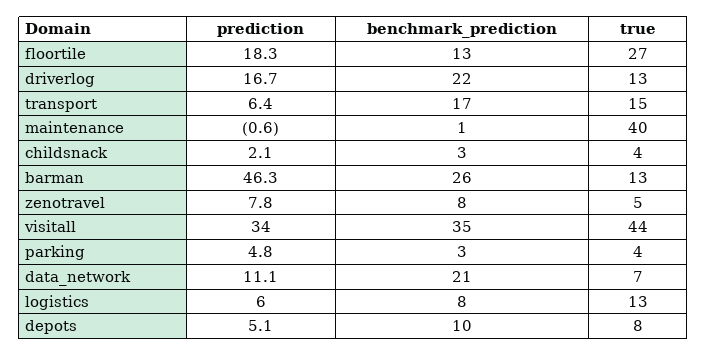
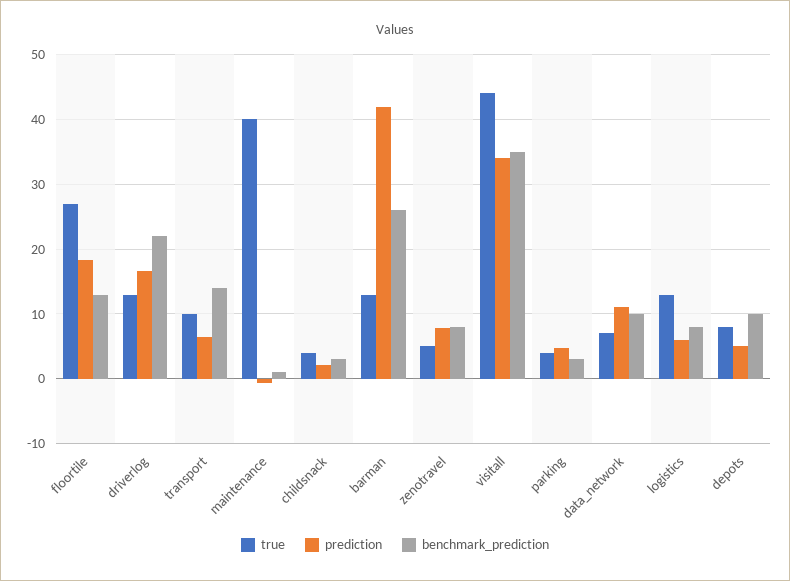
  {
    "prediction": {
      "floortile": 18.3,
      "driverlog": 16.7,
      "transport": 6.4,
      "maintenance": -0.6,
      "childsnack": 2.1,
-     "barman": 46.3,
+     "barman": 42,
      "zenotravel": 7.8,
      "visitall": 34,
      "parking": 4.8,
      "data_network": 11.1,
      "logistics": 6,
      "depots": 5.1
    },
    "benchmark_prediction": {
      "floortile": 13,
      "driverlog": 22,
-     "transport": 17,
+     "transport": 14,
      "maintenance": 1,
      "childsnack": 3,
      "barman": 26,
      "zenotravel": 8,
      "visitall": 35,
      "parking": 3,
-     "data_network": 21,
+     "data_network": 10,
      "logistics": 8,
      "depots": 10
    },
    "true": {
      "floortile": 27,
      "driverlog": 13,
-     "transport": 15,
+     "transport": 10,
      "maintenance": 40,
      "childsnack": 4,
      "barman": 13,
      "zenotravel": 5,
      "visitall": 44,
      "parking": 4,
      "data_network": 7,
      "logistics": 13,
      "depots": 8
    }
  }

